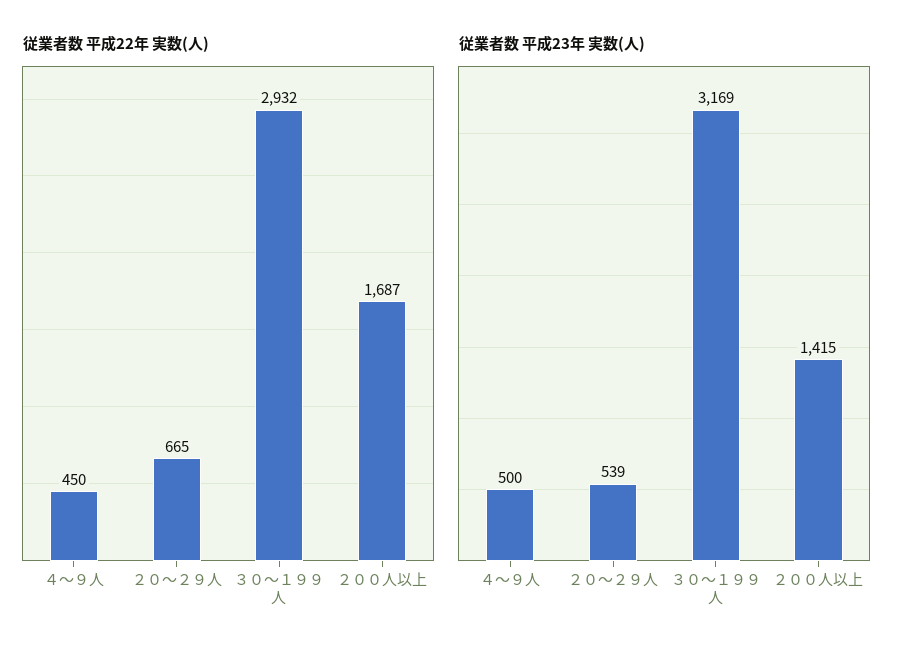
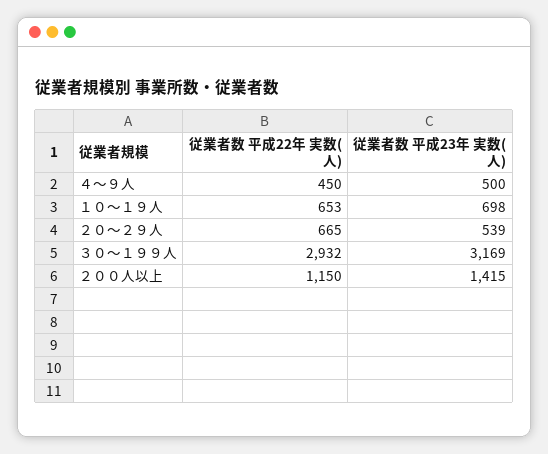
  {
    "従業者数 平成22年 実数(人)": {
      "４～９人": 450,
      "２０～２９人": 665,
      "３０～１９９人": 2932,
-     "２００人以上": 1687
+     "２００人以上": 1150,
+     "１０～１９人": 653
    },
    "従業者数 平成23年 実数(人)": {
      "４～９人": 500,
      "２０～２９人": 539,
      "３０～１９９人": 3169,
-     "２００人以上": 1415
+     "２００人以上": 1415,
+     "１０～１９人": 698
    }
  }

